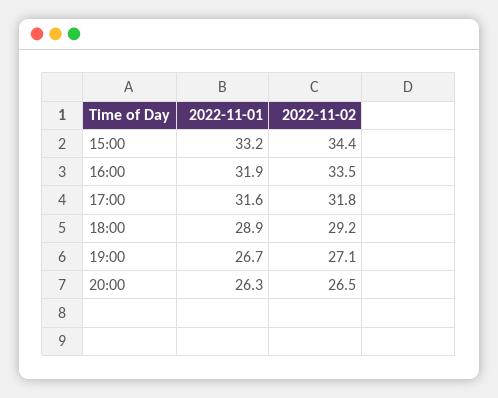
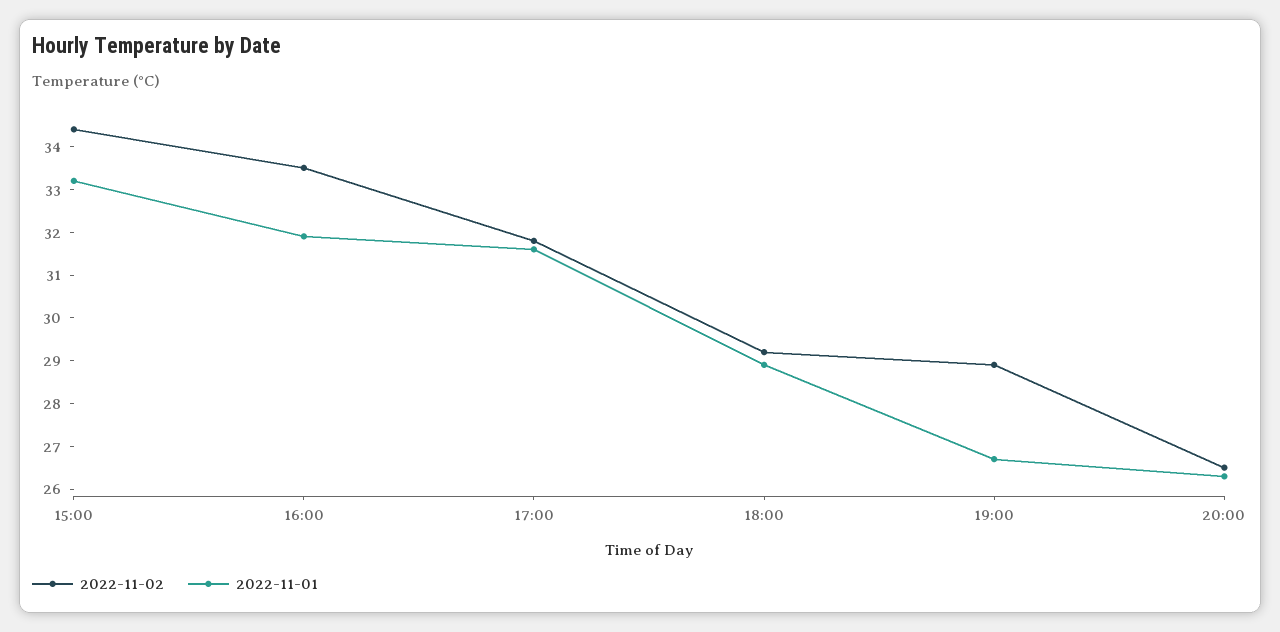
  {
    "2022-11-01": {
      "15:00": 33.2,
      "16:00": 31.9,
      "17:00": 31.6,
      "18:00": 28.9,
      "19:00": 26.7,
      "20:00": 26.3
    },
    "2022-11-02": {
      "15:00": 34.4,
      "16:00": 33.5,
      "17:00": 31.8,
      "18:00": 29.2,
-     "19:00": 27.1,
+     "19:00": 29,
      "20:00": 26.5
    }
  }

